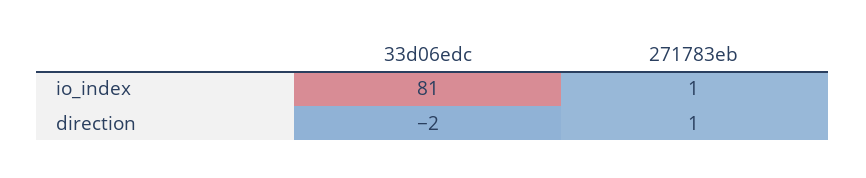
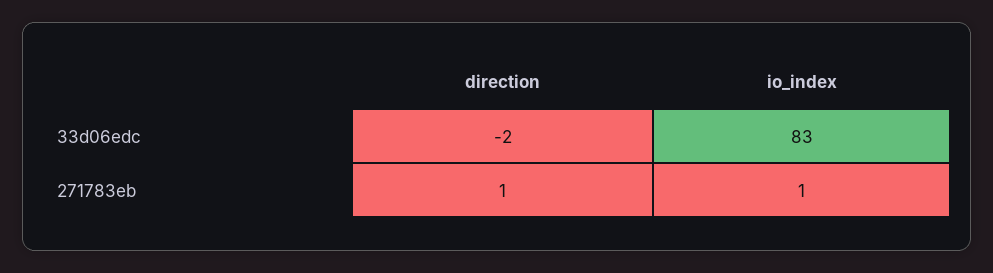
  {
    "33d06edc": {
-     "io_index": 81,
+     "io_index": 83,
      "direction": -2
    },
    "271783eb": {
      "io_index": 1,
      "direction": 1
    }
  }

